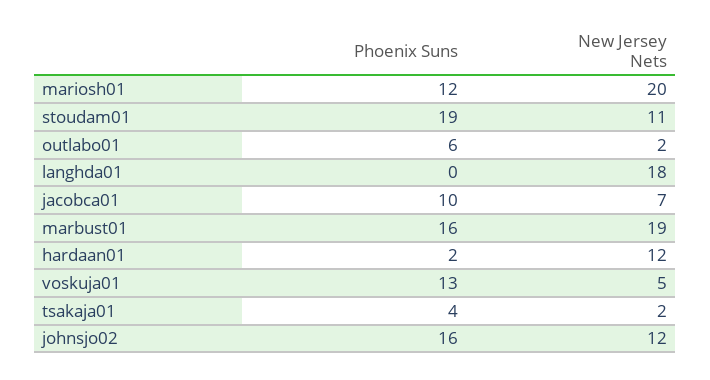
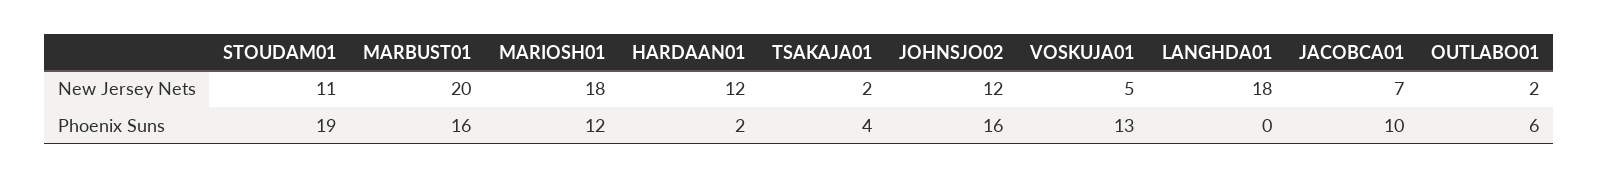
  {
    "Phoenix Suns": {
      "mariosh01": 12,
      "stoudam01": 19,
      "outlabo01": 6,
      "langhda01": 0,
      "jacobca01": 10,
      "marbust01": 16,
      "hardaan01": 2,
      "voskuja01": 13,
      "tsakaja01": 4,
      "johnsjo02": 16
    },
    "New Jersey Nets": {
-     "mariosh01": 20,
+     "mariosh01": 18,
      "stoudam01": 11,
      "outlabo01": 2,
      "langhda01": 18,
      "jacobca01": 7,
-     "marbust01": 19,
+     "marbust01": 20,
      "hardaan01": 12,
      "voskuja01": 5,
      "tsakaja01": 2,
      "johnsjo02": 12
    }
  }

